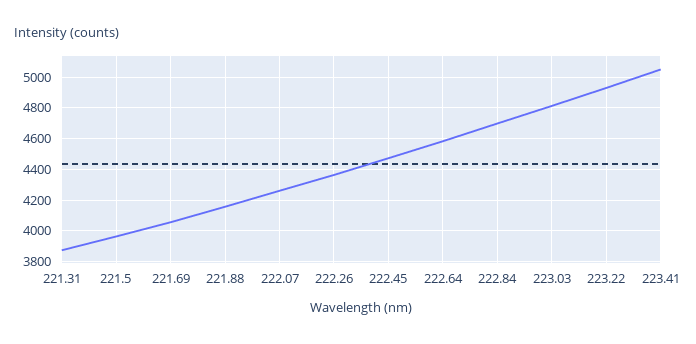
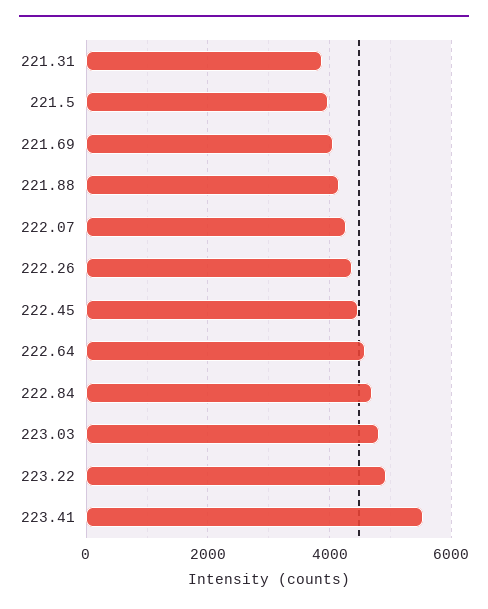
  {
    "221.31": 3900,
    "221.5": 3950,
    "221.69": 4050,
    "221.88": 4150,
    "222.07": 4250,
    "222.26": 4350,
    "222.45": 4450,
    "222.64": 4600,
    "222.84": 4700,
    "223.03": 4800,
    "223.22": 4950,
-   "223.41": 5050
+   "223.41": 5600
  }

